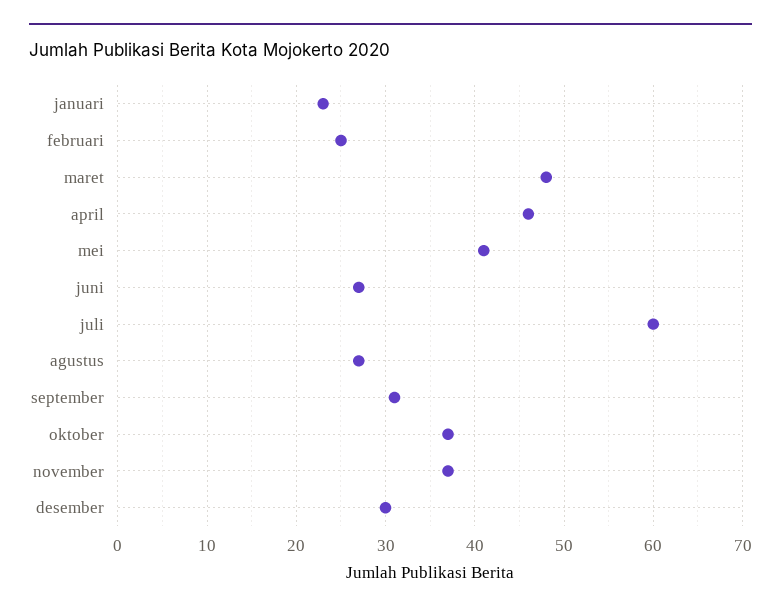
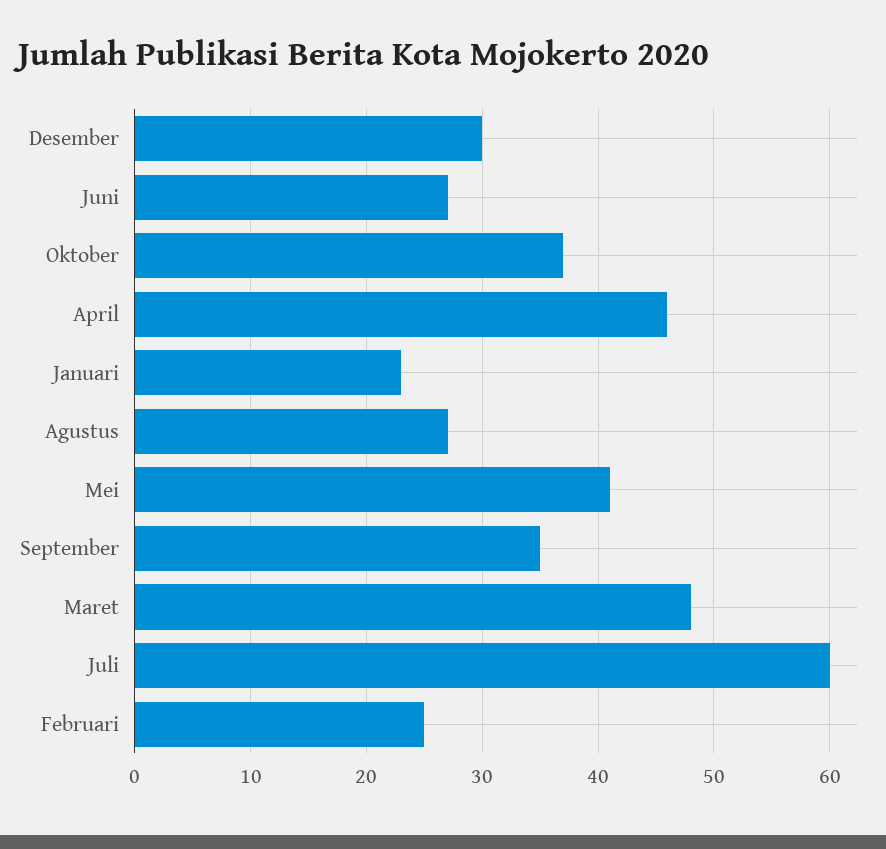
  {
    "januari": 23,
    "februari": 25,
    "maret": 48,
    "april": 46,
    "mei": 41,
    "juni": 27,
    "juli": 60,
    "agustus": 27,
-   "september": 31,
+   "september": 35,
    "oktober": 37,
-   "november": 37,
    "desember": 30
  }

